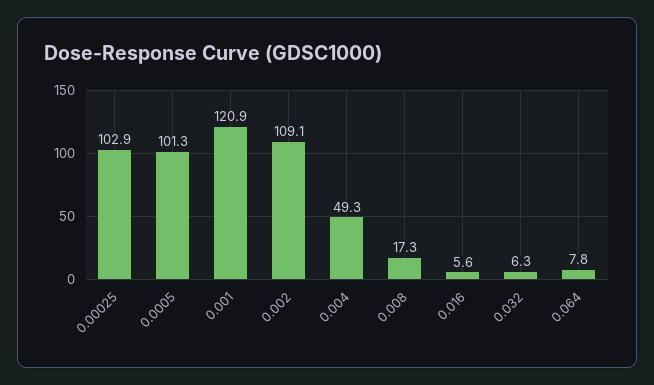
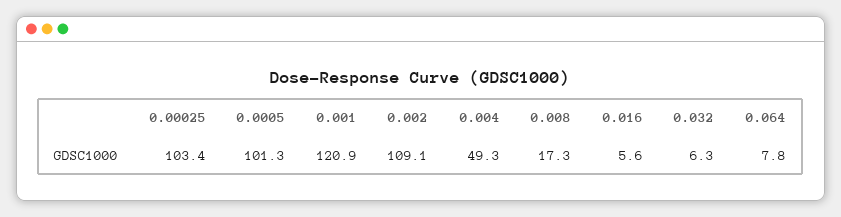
  {
-   "0.00025": 102.9,
+   "0.00025": 103.4,
    "0.0005": 101.3,
    "0.001": 120.9,
    "0.002": 109.1,
    "0.004": 49.3,
    "0.008": 17.3,
    "0.016": 5.6,
    "0.032": 6.3,
    "0.064": 7.8
  }

